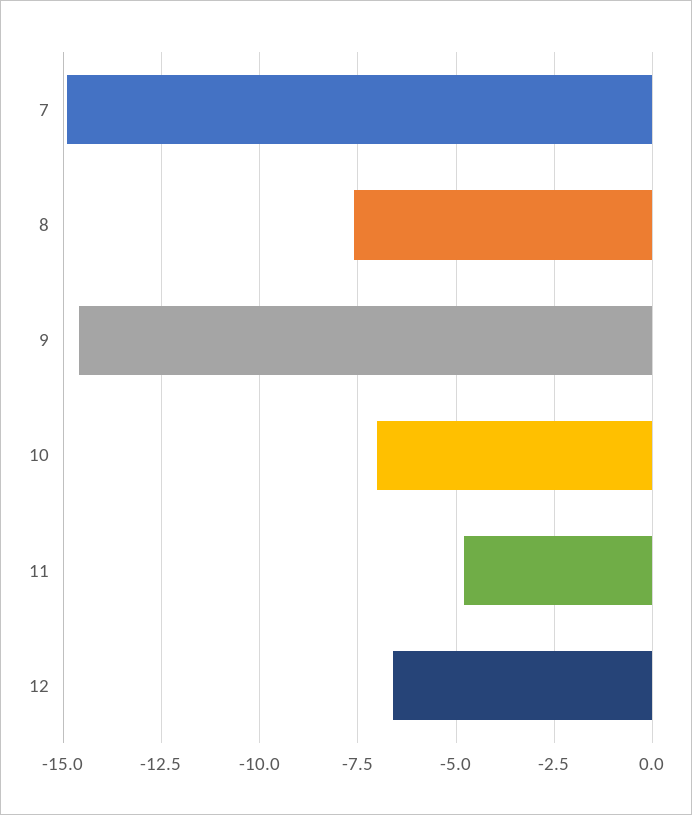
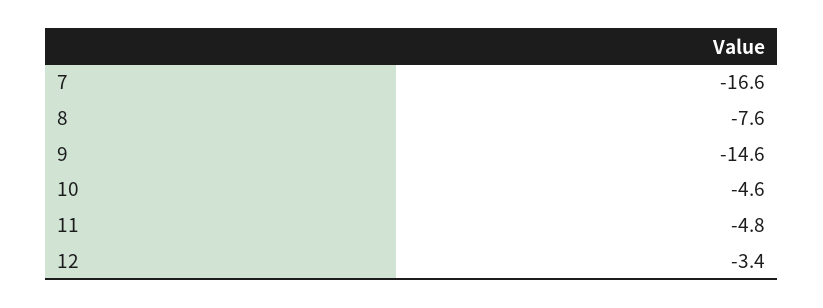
  {
-   "7": -15,
+   "7": -16.6,
    "8": -7.6,
    "9": -14.6,
-   "10": -7,
+   "10": -4.6,
    "11": -4.8,
-   "12": -6.5
+   "12": -3.4
  }

